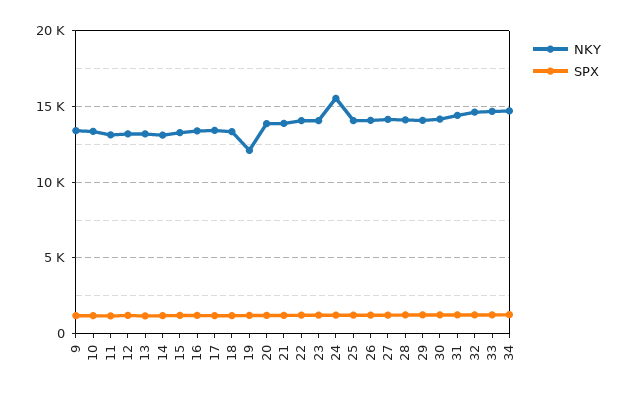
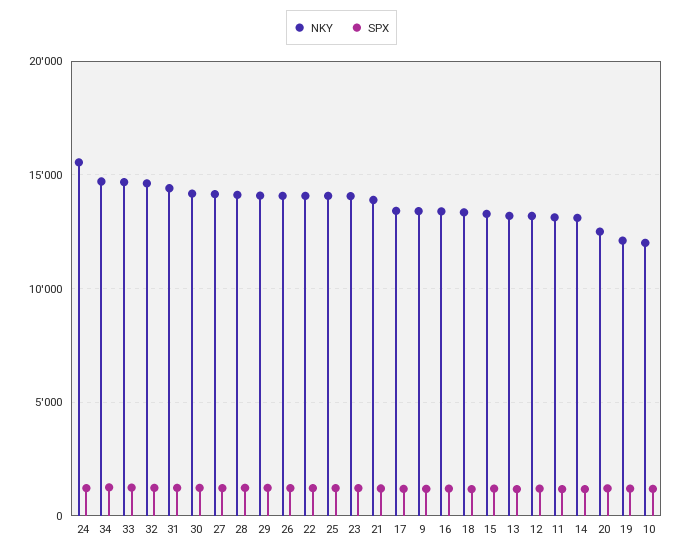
  {
    "NKY": {
      "9": 13500,
-     "10": 13500,
+     "10": 12000,
      "11": 13000,
      "12": 13000,
      "13": 13000,
      "14": 13000,
      "15": 13500,
      "16": 13500,
      "17": 13500,
      "18": 13500,
      "19": 12000,
-     "20": 14000,
+     "20": 12500,
      "21": 14000,
      "22": 14000,
      "23": 14000,
      "24": 15500,
      "25": 14000,
      "26": 14000,
      "27": 14000,
      "28": 14000,
      "29": 14000,
      "30": 14000,
      "31": 14500,
      "32": 14500,
      "33": 14500,
      "34": 14500
    },
    "SPX": {
      "9": 1000,
      "10": 1000,
      "11": 1000,
      "12": 1000,
      "13": 1000,
      "14": 1000,
      "15": 1000,
      "16": 1000,
      "17": 1000,
      "18": 1000,
      "19": 1000,
      "20": 1000,
      "21": 1000,
      "22": 1000,
      "23": 1000,
      "24": 1000,
      "25": 1000,
      "26": 1000,
      "27": 1000,
      "28": 1000,
      "29": 1000,
      "30": 1000,
      "31": 1000,
      "32": 1000,
      "33": 1000,
      "34": 1000
    }
  }

